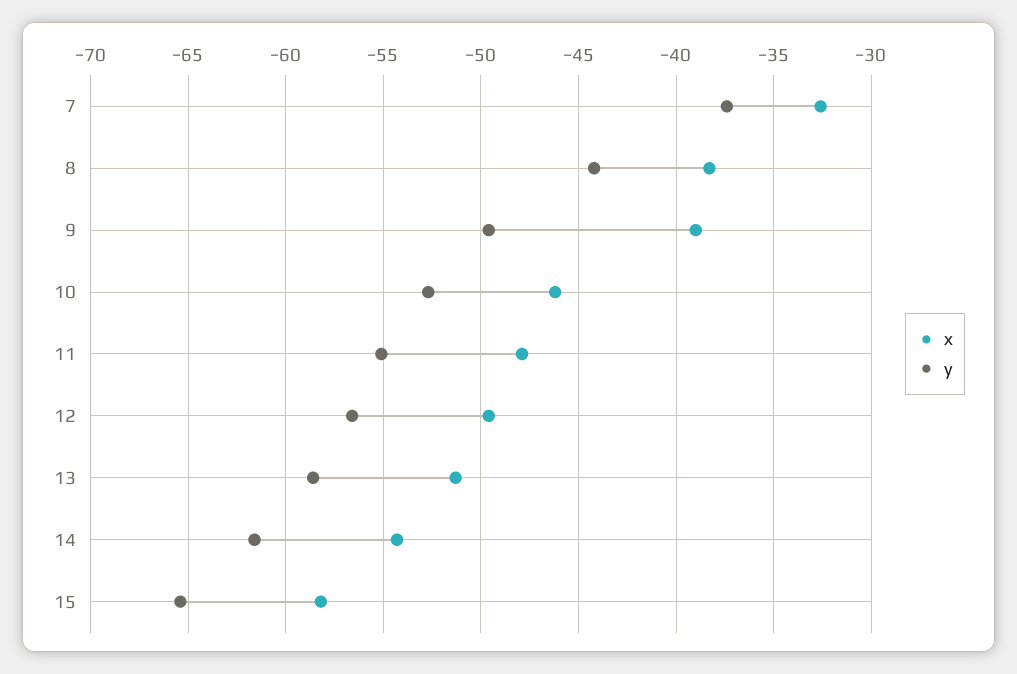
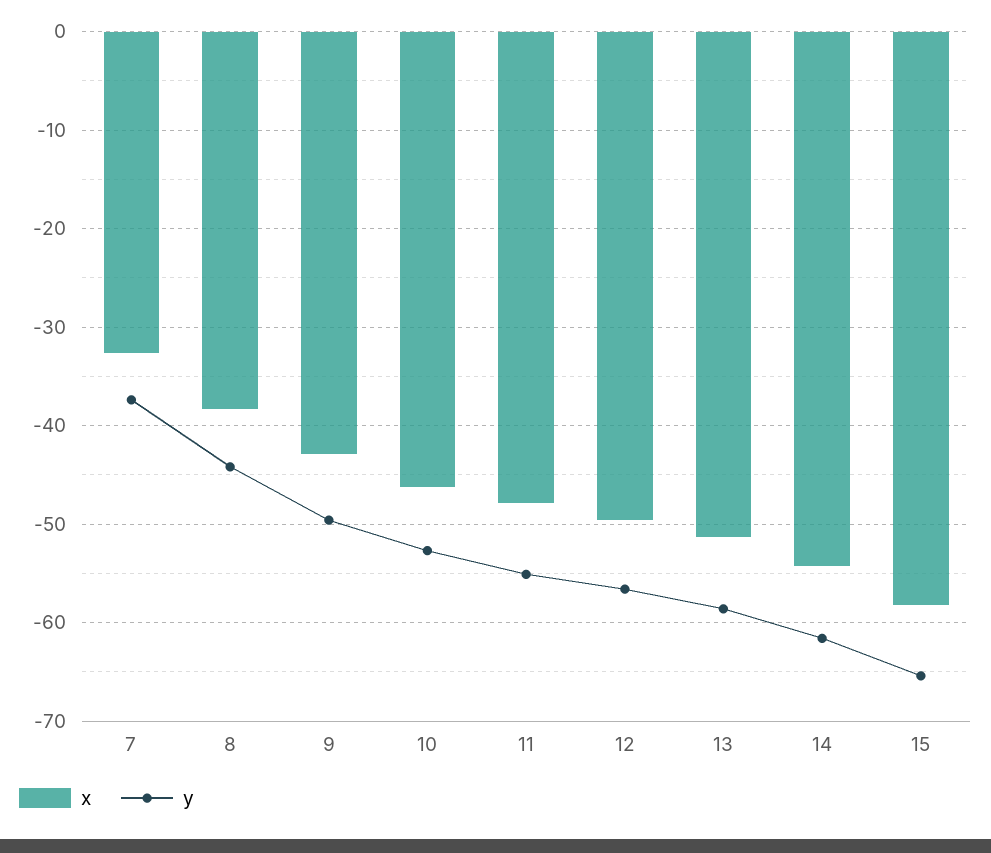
  {
    "x": {
      "7": -32.5,
      "8": -38.5,
-     "9": -39,
+     "9": -43,
      "10": -46,
      "11": -48,
      "12": -49.5,
      "13": -51.5,
      "14": -54.5,
      "15": -58
    },
    "y": {
      "7": -37.5,
      "8": -44,
      "9": -49.5,
      "10": -52.5,
      "11": -55,
      "12": -56.5,
      "13": -58.5,
      "14": -61.5,
      "15": -65.5
    }
  }

